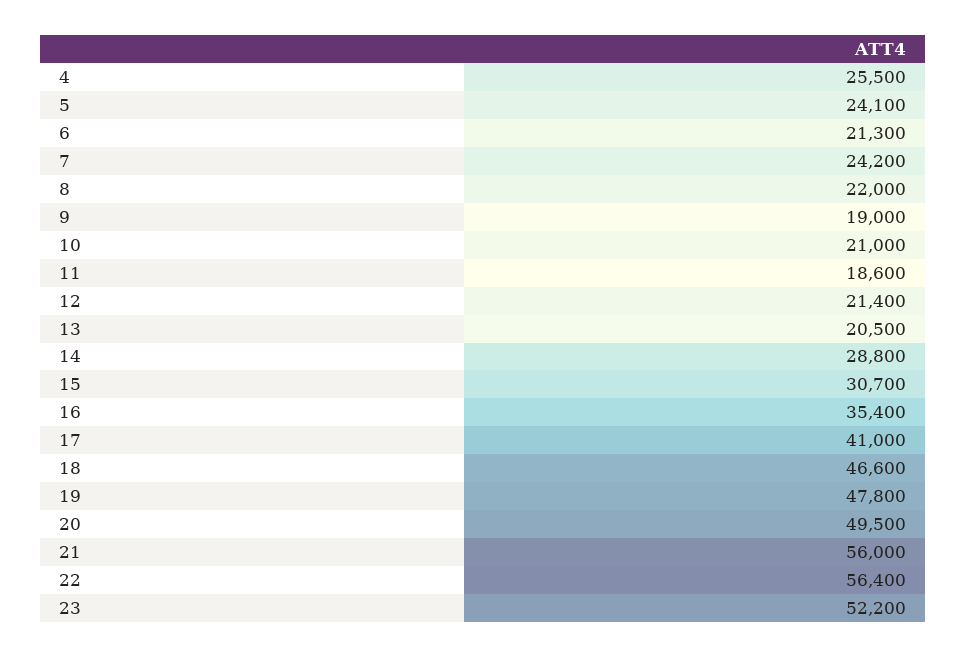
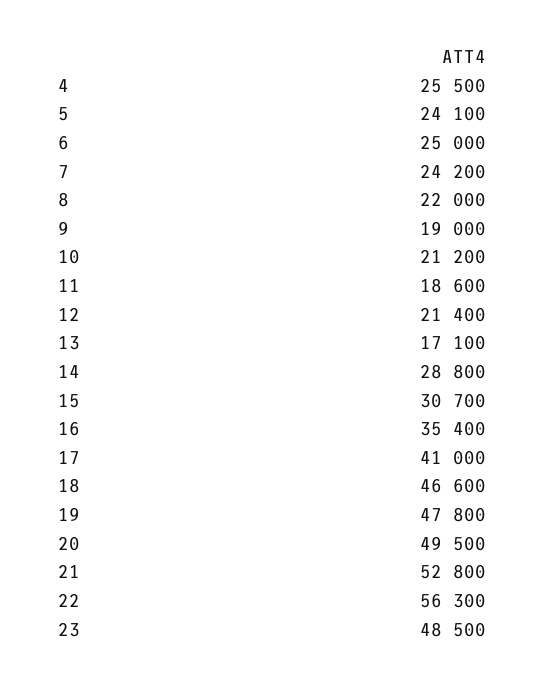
  {
    "4": 25500,
    "5": 24100,
-   "6": 21300,
+   "6": 25000,
    "7": 24200,
    "8": 22000,
    "9": 19000,
-   "10": 21000,
+   "10": 21200,
    "11": 18600,
    "12": 21400,
-   "13": 20500,
+   "13": 17100,
    "14": 28800,
    "15": 30700,
    "16": 35400,
    "17": 41000,
    "18": 46600,
    "19": 47800,
    "20": 49500,
-   "21": 56000,
+   "21": 52800,
-   "22": 56400,
+   "22": 56300,
-   "23": 52200
+   "23": 48500
  }

